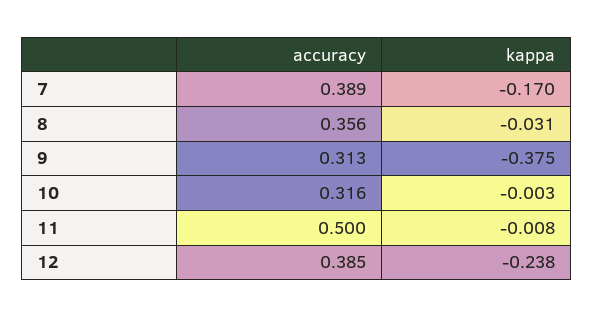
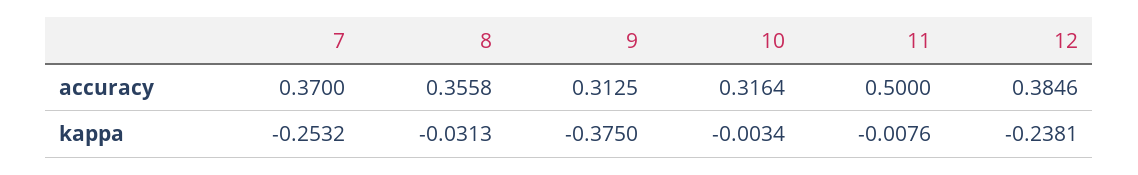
  {
    "accuracy": {
-     "7": 0.389,
+     "7": 0.37,
      "8": 0.3558,
      "9": 0.3125,
      "10": 0.3164,
      "11": 0.5,
      "12": 0.3846
    },
    "kappa": {
-     "7": -0.17,
+     "7": -0.2532,
      "8": -0.0313,
      "9": -0.375,
      "10": -0.0034,
      "11": -0.0076,
      "12": -0.2381
    }
  }

